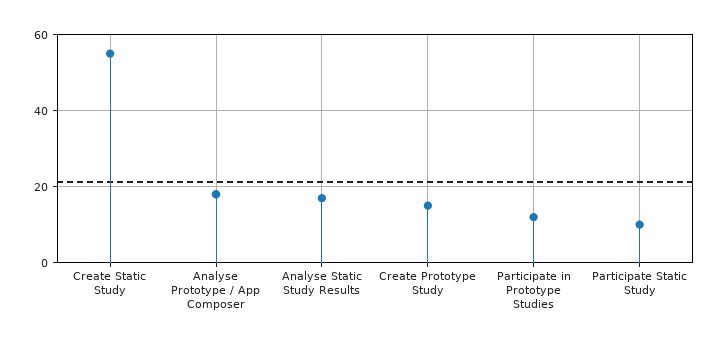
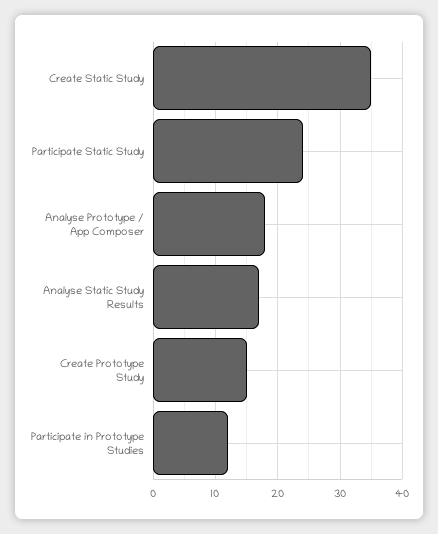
  {
-   "Create Static Study": 55,
+   "Create Static Study": 35,
    "Analyse Prototype / App Composer": 18,
    "Analyse Static Study Results": 17,
    "Create Prototype Study": 15,
    "Participate in Prototype Studies": 12,
-   "Participate Static Study": 10
+   "Participate Static Study": 24
  }

